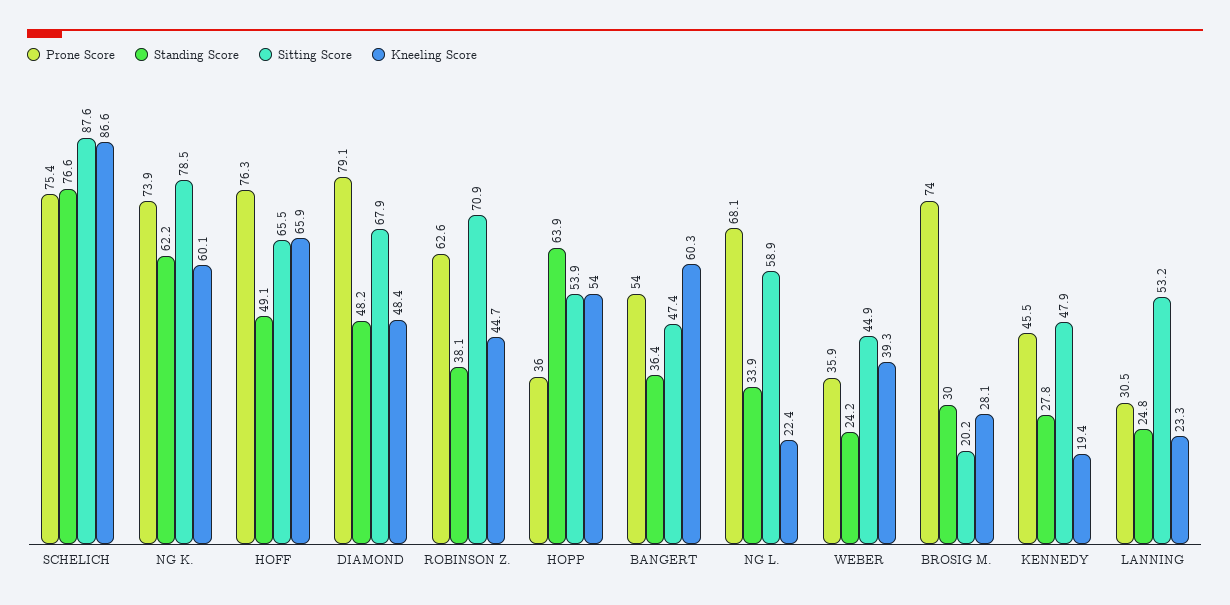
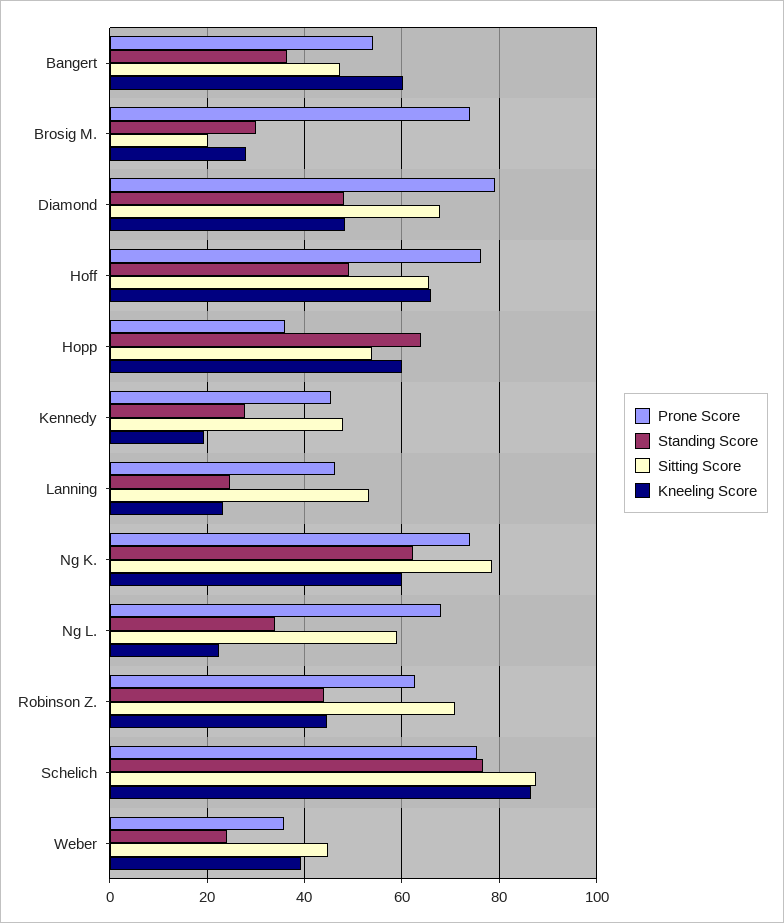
  {
    "Prone Score": {
      "SCHELICH": 75.4,
      "NG K.": 73.9,
      "HOFF": 76.3,
      "DIAMOND": 79.1,
      "ROBINSON Z.": 62.6,
      "HOPP": 36,
      "BANGERT": 54,
      "NG L.": 68.1,
      "WEBER": 35.9,
      "BROSIG M.": 74,
      "KENNEDY": 45.5,
-     "LANNING": 30.5
+     "LANNING": 46
    },
    "Standing Score": {
      "SCHELICH": 76.6,
      "NG K.": 62.2,
      "HOFF": 49.1,
      "DIAMOND": 48.2,
-     "ROBINSON Z.": 38.1,
+     "ROBINSON Z.": 44,
      "HOPP": 63.9,
      "BANGERT": 36.4,
      "NG L.": 33.9,
      "WEBER": 24.2,
      "BROSIG M.": 30,
      "KENNEDY": 27.8,
      "LANNING": 24.8
    },
    "Sitting Score": {
      "SCHELICH": 87.6,
      "NG K.": 78.5,
      "HOFF": 65.5,
      "DIAMOND": 67.9,
      "ROBINSON Z.": 70.9,
      "HOPP": 53.9,
      "BANGERT": 47.4,
      "NG L.": 58.9,
      "WEBER": 44.9,
      "BROSIG M.": 20.2,
      "KENNEDY": 47.9,
      "LANNING": 53.2
    },
    "Kneeling Score": {
      "SCHELICH": 86.6,
      "NG K.": 60.1,
      "HOFF": 65.9,
      "DIAMOND": 48.4,
      "ROBINSON Z.": 44.7,
-     "HOPP": 54,
+     "HOPP": 60,
      "BANGERT": 60.3,
      "NG L.": 22.4,
      "WEBER": 39.3,
      "BROSIG M.": 28.1,
      "KENNEDY": 19.4,
      "LANNING": 23.3
    }
  }

